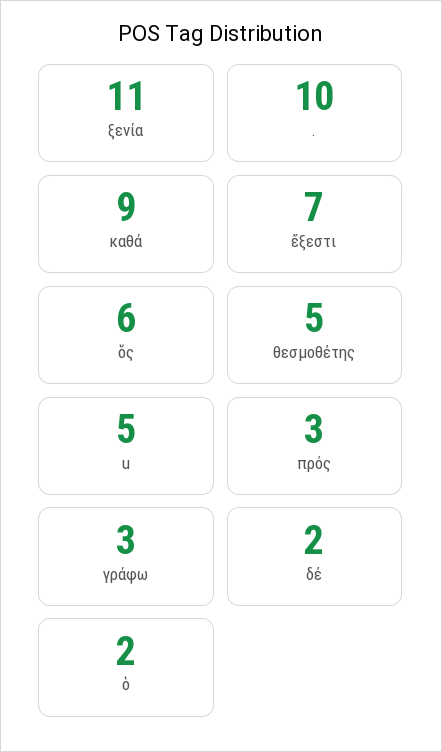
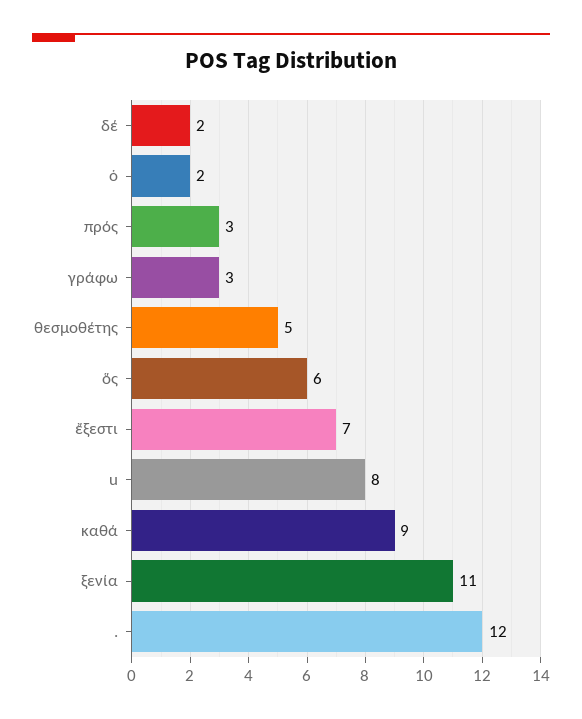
  {
    "ξενία": 11,
-   ".": 10,
+   ".": 12,
    "καθά": 9,
    "ἔξεστι": 7,
    "ὅς": 6,
    "θεσμοθέτης": 5,
-   "u": 5,
+   "u": 8,
    "πρός": 3,
    "γράφω": 3,
    "δέ": 2,
    "ὁ": 2
  }

